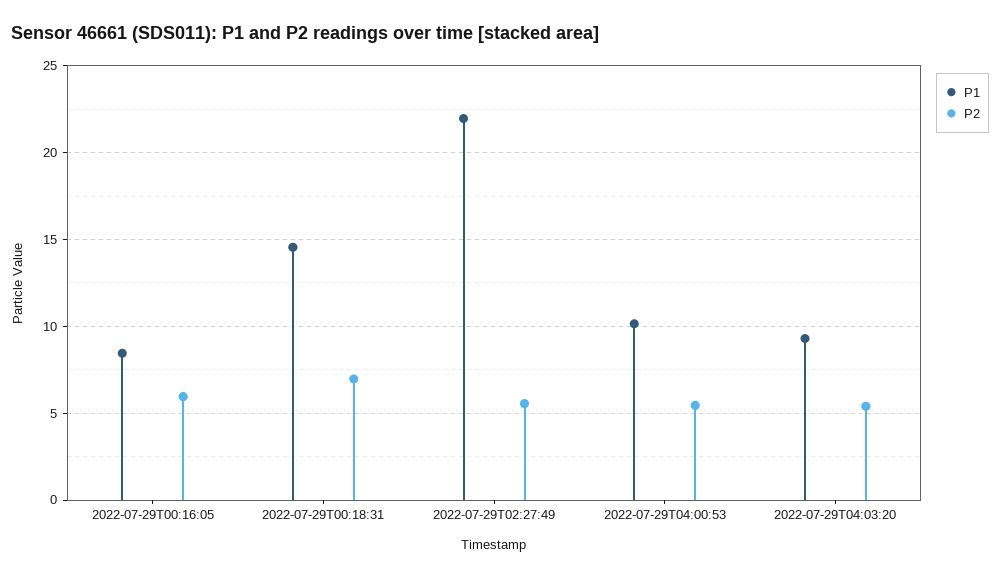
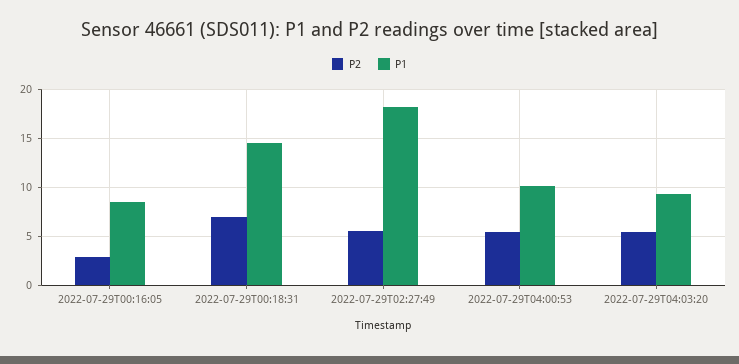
  {
    "P1": {
      "2022-07-29T00:16:05": 8.5,
      "2022-07-29T00:18:31": 14.5,
-     "2022-07-29T02:27:49": 22,
+     "2022-07-29T02:27:49": 18,
      "2022-07-29T04:00:53": 10,
      "2022-07-29T04:03:20": 9.5
    },
    "P2": {
-     "2022-07-29T00:16:05": 6,
+     "2022-07-29T00:16:05": 3,
      "2022-07-29T00:18:31": 7,
      "2022-07-29T02:27:49": 5.5,
      "2022-07-29T04:00:53": 5.5,
      "2022-07-29T04:03:20": 5.5
    }
  }

